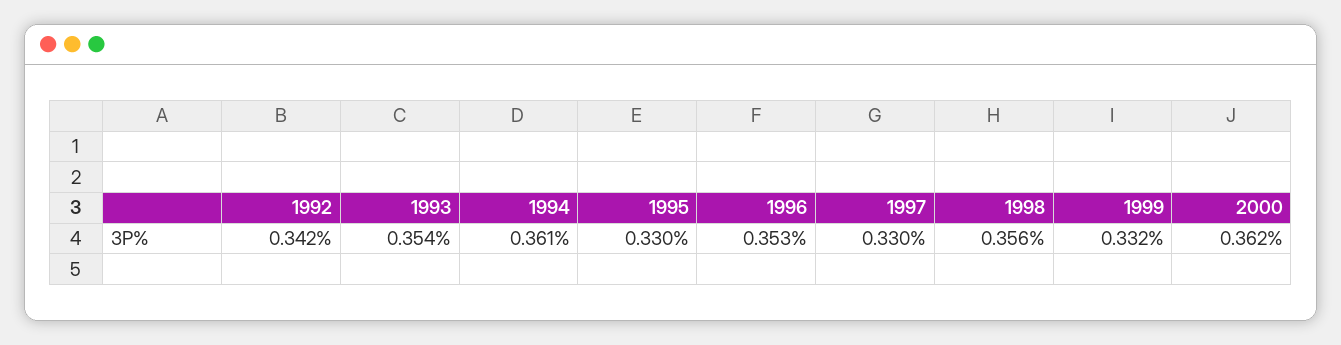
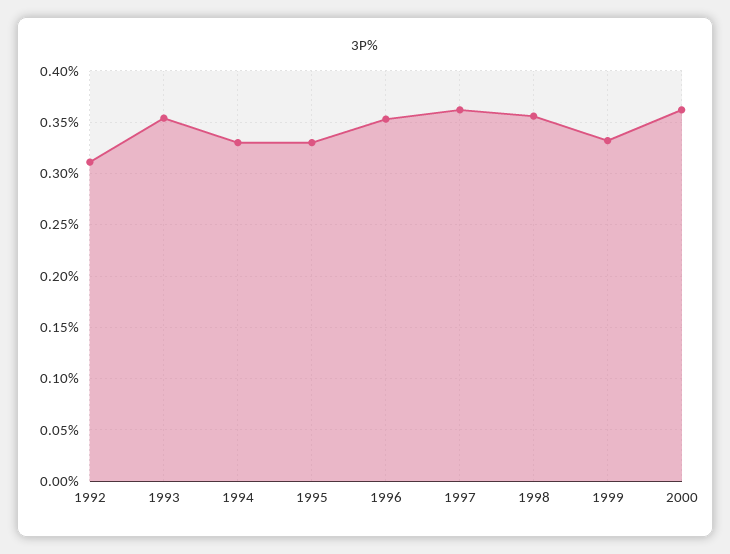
  {
-   "1992": 0.342,
+   "1992": 0.31,
    "1993": 0.354,
-   "1994": 0.361,
+   "1994": 0.33,
    "1995": 0.33,
    "1996": 0.353,
-   "1997": 0.33,
+   "1997": 0.36,
    "1998": 0.356,
    "1999": 0.332,
    "2000": 0.362
  }

